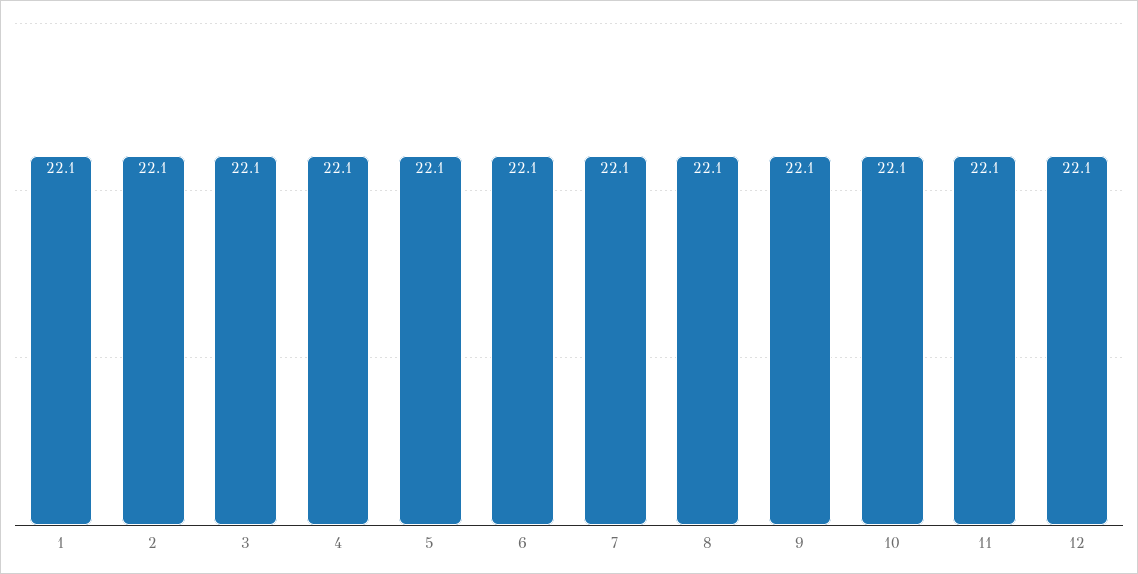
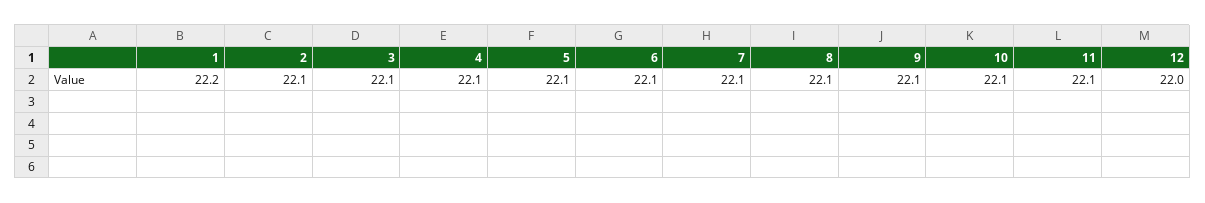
  {
-   "1": 22.1,
+   "1": 22.2,
    "2": 22.1,
    "3": 22.1,
    "4": 22.1,
    "5": 22.1,
    "6": 22.1,
    "7": 22.1,
    "8": 22.1,
    "9": 22.1,
    "10": 22.1,
    "11": 22.1,
-   "12": 22.1
+   "12": 22
  }

